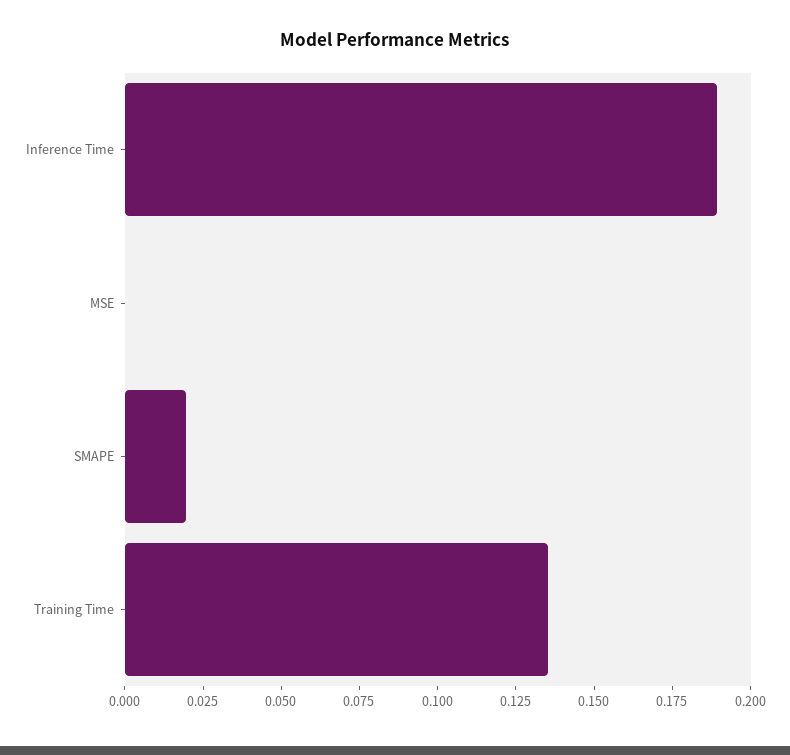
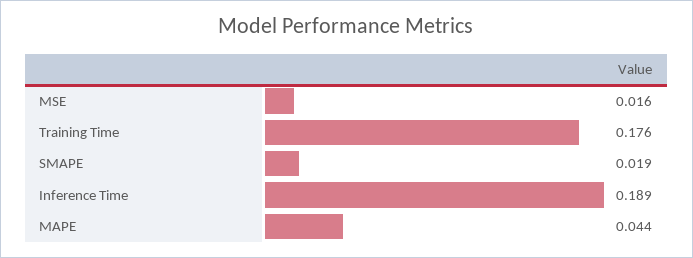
  {
    "Inference Time": 0.189,
-   "MSE": 0,
+   "MSE": 0.016,
    "SMAPE": 0.019,
-   "Training Time": 0.135
+   "Training Time": 0.176,
+   "MAPE": 0.044
  }

